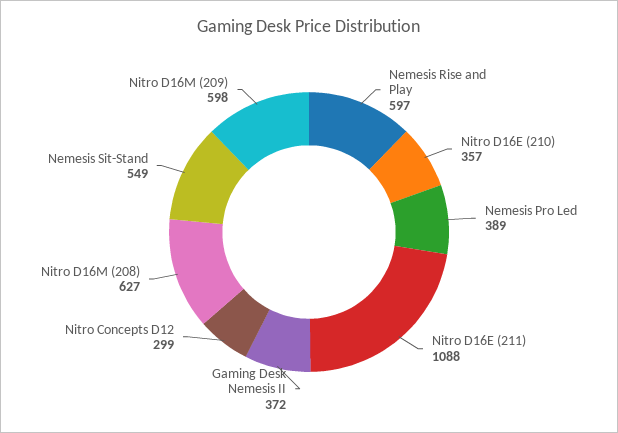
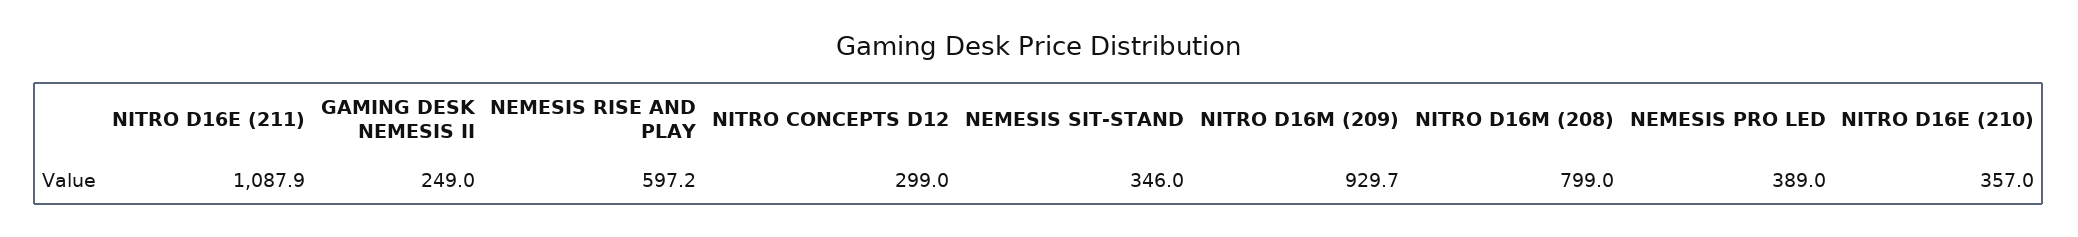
  {
    "Nemesis Rise and Play": 597.2,
    "Nitro D16E (210)": 357,
    "Nemesis Pro Led": 389,
    "Nitro D16E (211)": 1087.9,
-   "Gaming Desk Nemesis II": 372,
+   "Gaming Desk Nemesis II": 249,
    "Nitro Concepts D12": 299,
-   "Nitro D16M (208)": 627,
+   "Nitro D16M (208)": 799,
-   "Nemesis Sit-Stand": 549,
+   "Nemesis Sit-Stand": 346,
-   "Nitro D16M (209)": 598
+   "Nitro D16M (209)": 929.7
  }

